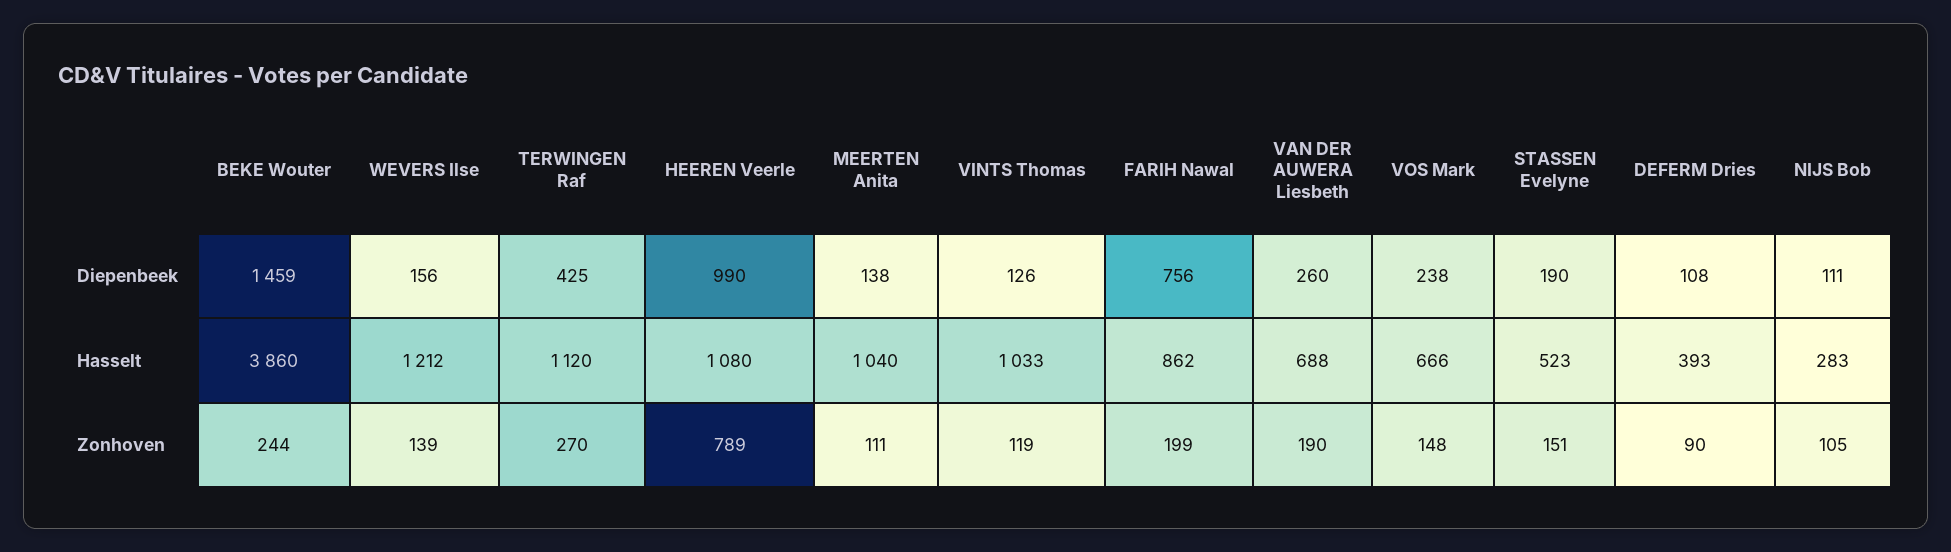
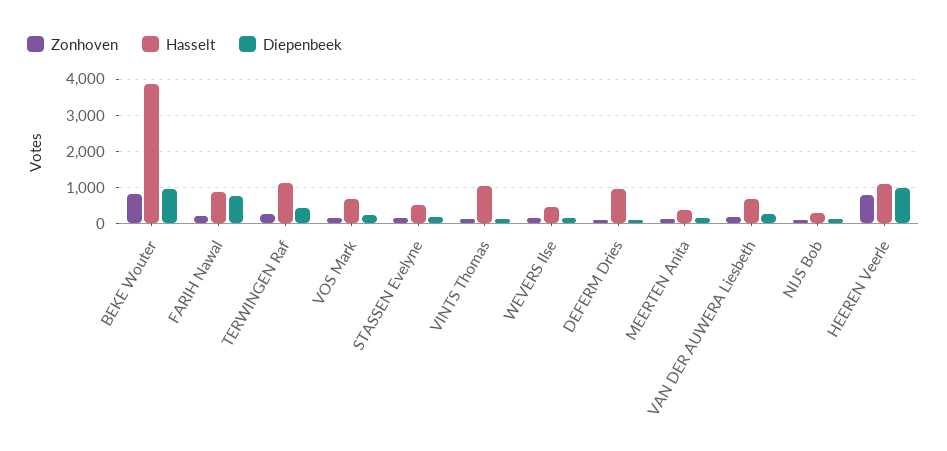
  {
    "Diepenbeek": {
-     "BEKE Wouter": 1459,
+     "BEKE Wouter": 1000,
      "WEVERS Ilse": 156,
      "TERWINGEN Raf": 425,
      "HEEREN Veerle": 990,
      "MEERTEN Anita": 138,
      "VINTS Thomas": 126,
      "FARIH Nawal": 756,
      "VAN DER AUWERA Liesbeth": 260,
      "VOS Mark": 238,
      "STASSEN Evelyne": 190,
      "DEFERM Dries": 108,
      "NIJS Bob": 111
    },
    "Hasselt": {
      "BEKE Wouter": 3860,
-     "WEVERS Ilse": 1212,
+     "WEVERS Ilse": 400,
      "TERWINGEN Raf": 1120,
      "HEEREN Veerle": 1080,
-     "MEERTEN Anita": 1040,
+     "MEERTEN Anita": 400,
      "VINTS Thomas": 1033,
      "FARIH Nawal": 862,
      "VAN DER AUWERA Liesbeth": 688,
      "VOS Mark": 666,
      "STASSEN Evelyne": 523,
-     "DEFERM Dries": 393,
+     "DEFERM Dries": 1000,
      "NIJS Bob": 283
    },
    "Zonhoven": {
-     "BEKE Wouter": 244,
+     "BEKE Wouter": 800,
      "WEVERS Ilse": 139,
      "TERWINGEN Raf": 270,
      "HEEREN Veerle": 789,
      "MEERTEN Anita": 111,
      "VINTS Thomas": 119,
      "FARIH Nawal": 199,
      "VAN DER AUWERA Liesbeth": 190,
      "VOS Mark": 148,
      "STASSEN Evelyne": 151,
      "DEFERM Dries": 90,
      "NIJS Bob": 105
    }
  }

